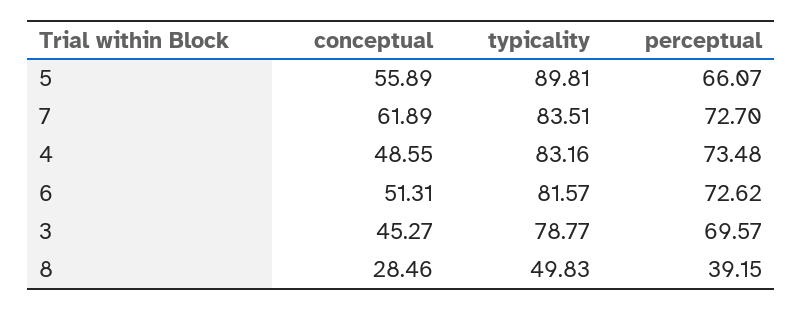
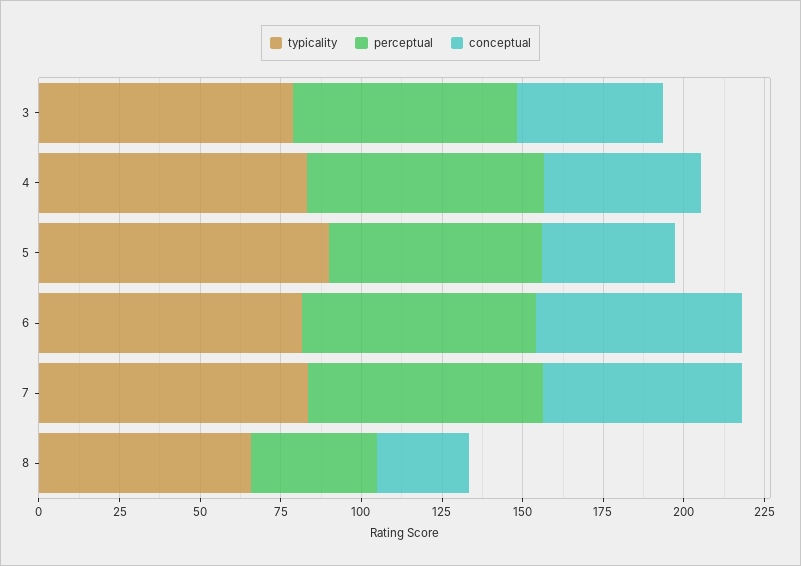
  {
    "conceptual": {
-     "5": 55.89,
+     "5": 40,
      "7": 61.89,
      "4": 48.55,
-     "6": 51.31,
+     "6": 65,
      "3": 45.27,
      "8": 28.46
    },
    "typicality": {
      "5": 89.81,
      "7": 83.51,
      "4": 83.16,
      "6": 81.57,
      "3": 78.77,
-     "8": 49.83
+     "8": 65
    },
    "perceptual": {
      "5": 66.07,
      "7": 72.7,
      "4": 73.48,
      "6": 72.62,
      "3": 69.57,
      "8": 39.15
    }
  }

